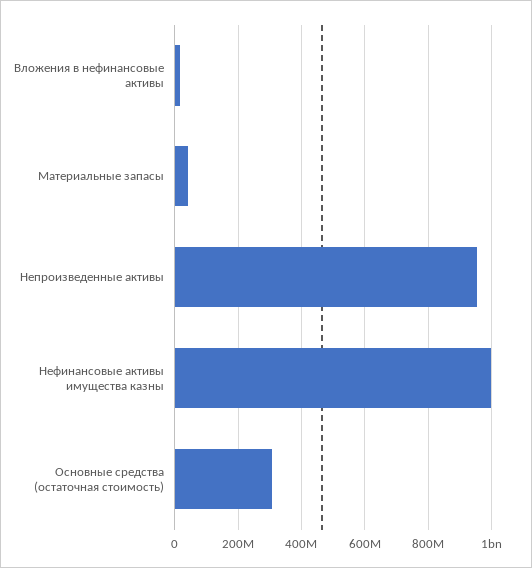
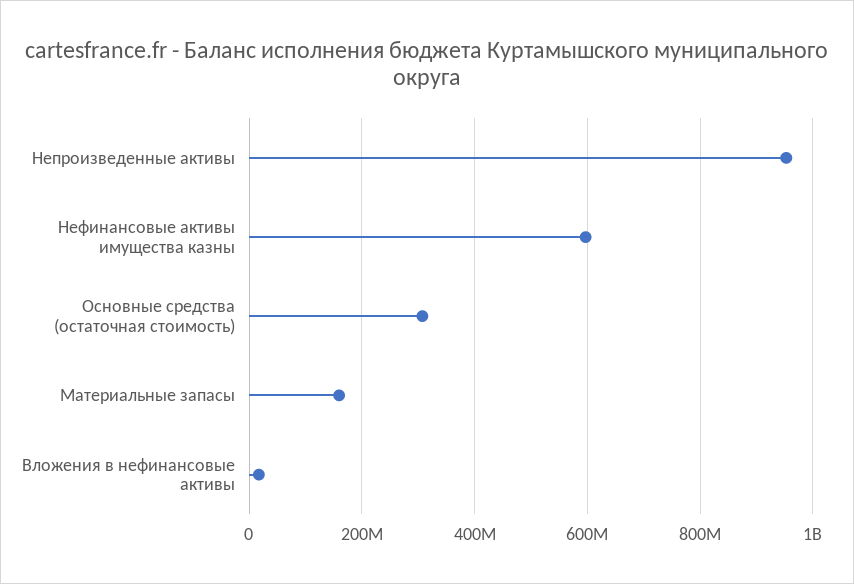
  {
    "Вложения в нефинансовые активы": 20000000,
-   "Материальные запасы": 40000000,
+   "Материальные запасы": 160000000,
    "Непроизведенные активы": 960000000,
-   "Нефинансовые активы имущества казны": 1000000000,
+   "Нефинансовые активы имущества казны": 600000000,
    "Основные средства (остаточная стоимость)": 300000000
  }

